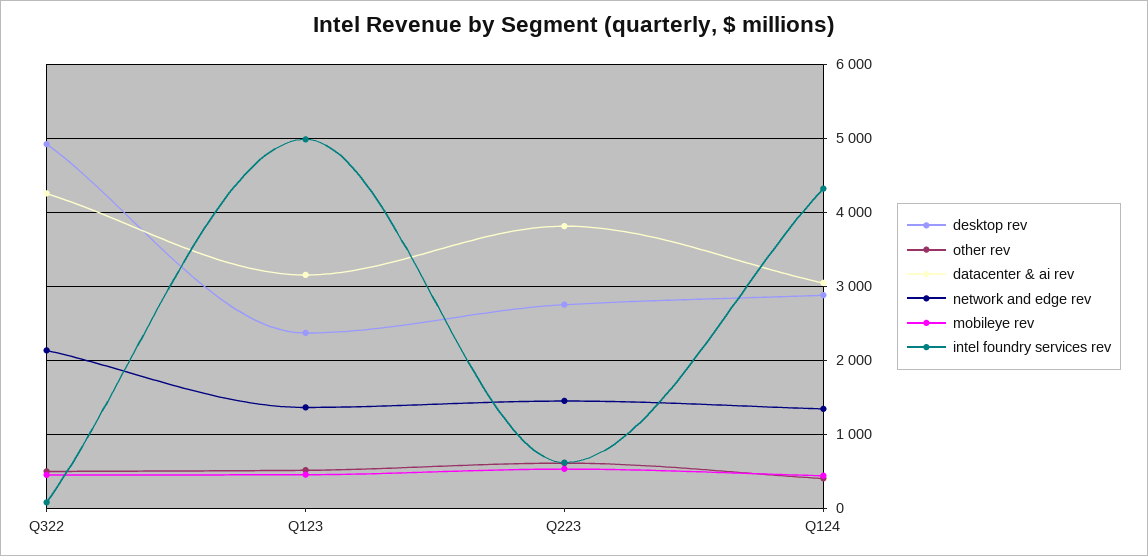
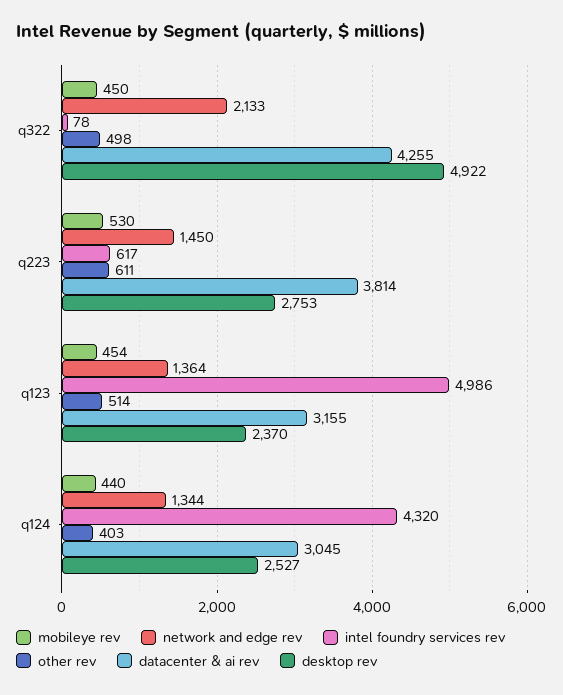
  {
    "desktop rev": {
      "Q322": 4922,
      "Q123": 2370,
      "Q223": 2753,
-     "Q124": 2900
+     "Q124": 2527
    },
    "other rev": {
      "Q322": 498,
      "Q123": 514,
      "Q223": 611,
      "Q124": 403
    },
    "datacenter & ai rev": {
      "Q322": 4255,
      "Q123": 3155,
      "Q223": 3814,
      "Q124": 3045
    },
    "network and edge rev": {
      "Q322": 2133,
      "Q123": 1364,
      "Q223": 1450,
      "Q124": 1344
    },
    "mobileye rev": {
      "Q322": 450,
      "Q123": 454,
      "Q223": 530,
      "Q124": 440
    },
    "intel foundry services rev": {
      "Q322": 78,
      "Q123": 4986,
      "Q223": 617,
      "Q124": 4320
    }
  }

